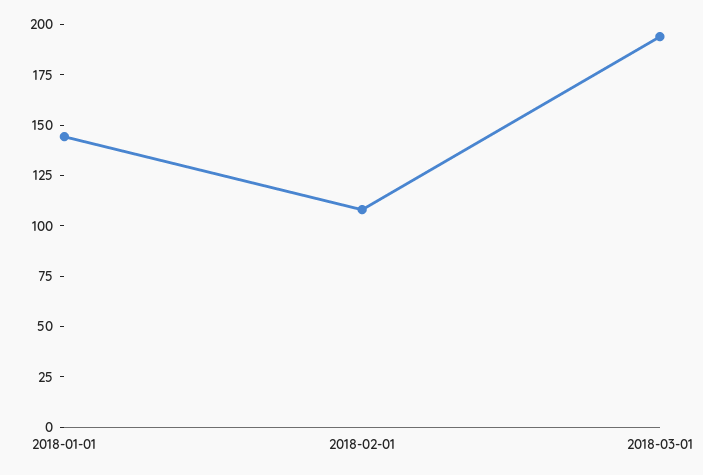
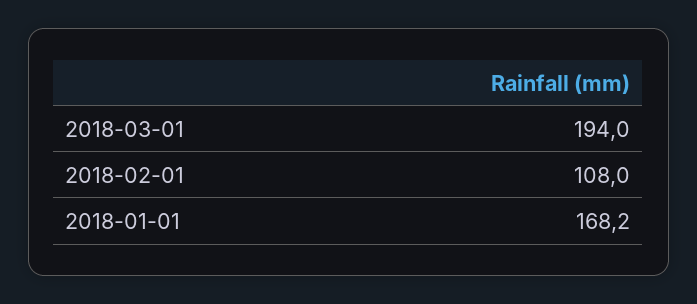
  {
-   "2018-01-01": 145,
+   "2018-01-01": 168.2,
    "2018-02-01": 108,
    "2018-03-01": 194
  }

